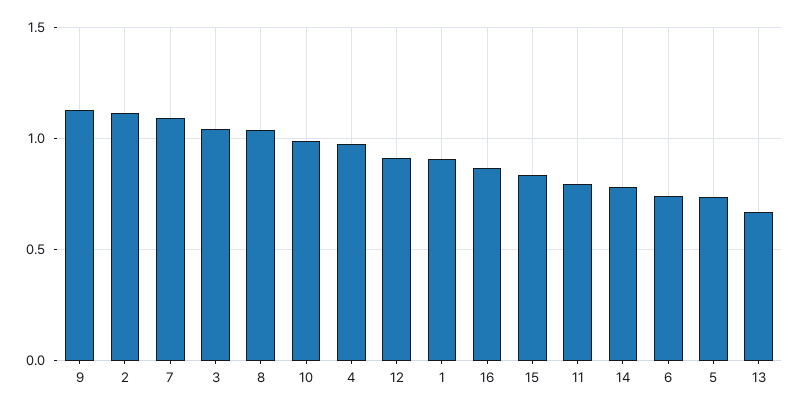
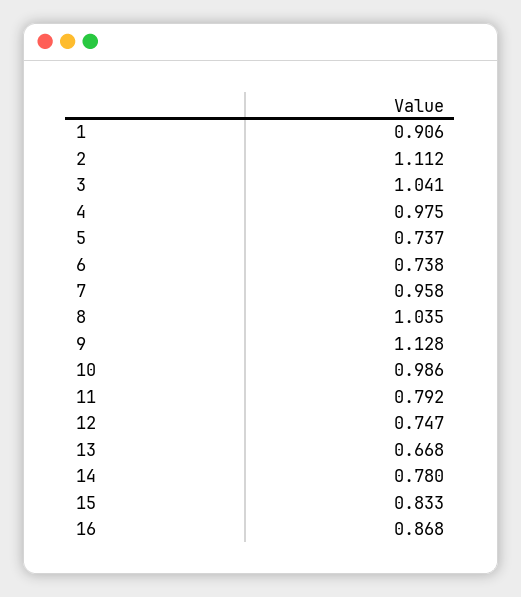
  {
    "9": 1.128,
    "2": 1.112,
-   "7": 1.1,
+   "7": 0.958,
    "3": 1.041,
    "8": 1.035,
    "10": 0.986,
    "4": 0.975,
-   "12": 0.9,
+   "12": 0.747,
    "1": 0.906,
    "16": 0.868,
    "15": 0.833,
    "11": 0.792,
    "14": 0.78,
    "6": 0.738,
    "5": 0.737,
    "13": 0.668
  }

